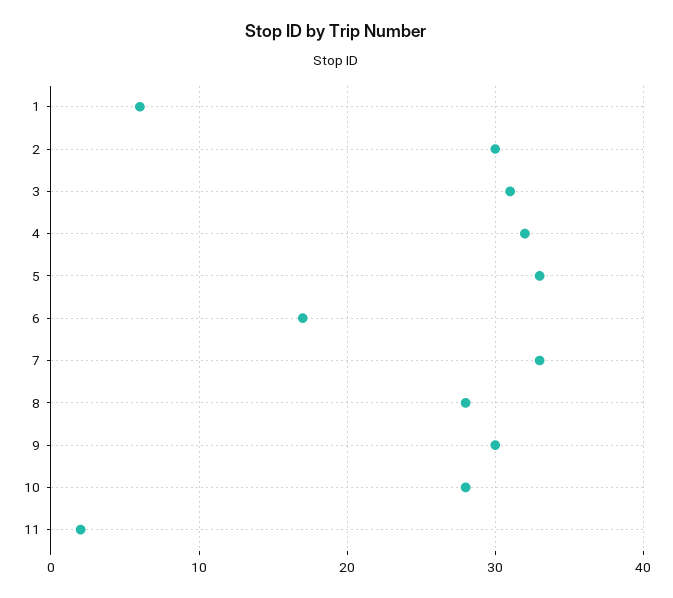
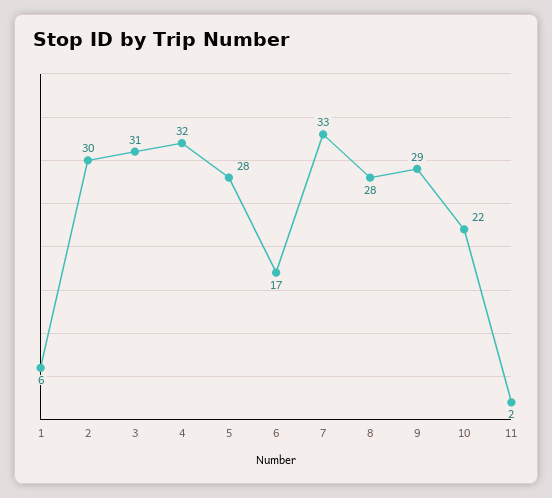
  {
    "1": 6,
    "2": 30,
    "3": 31,
    "4": 32,
-   "5": 33,
+   "5": 28,
    "6": 17,
    "7": 33,
    "8": 28,
-   "9": 30,
+   "9": 29,
-   "10": 28,
+   "10": 22,
    "11": 2
  }

